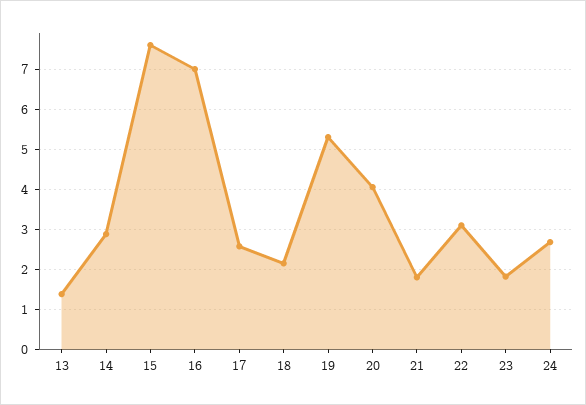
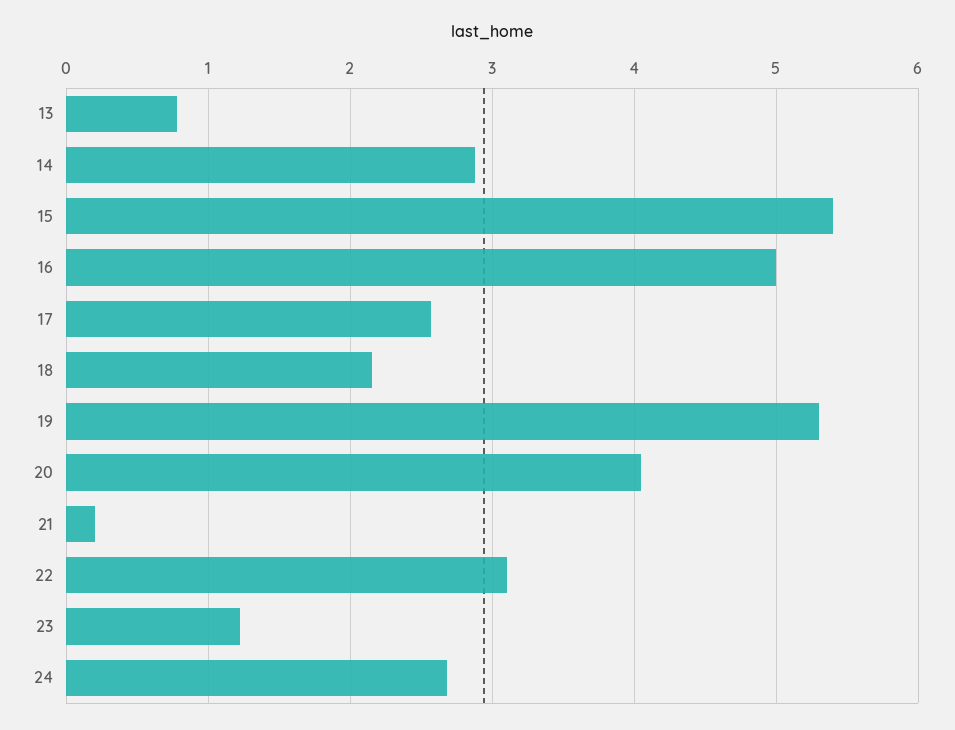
  {
-   "13": 1.4,
+   "13": 0.8,
    "14": 2.9,
-   "15": 7.6,
+   "15": 5.4,
-   "16": 7,
+   "16": 5,
    "17": 2.6,
    "18": 2.2,
    "19": 5.3,
    "20": 4.1,
-   "21": 1.8,
+   "21": 0.2,
    "22": 3.1,
-   "23": 1.8,
+   "23": 1.2,
    "24": 2.7
  }

